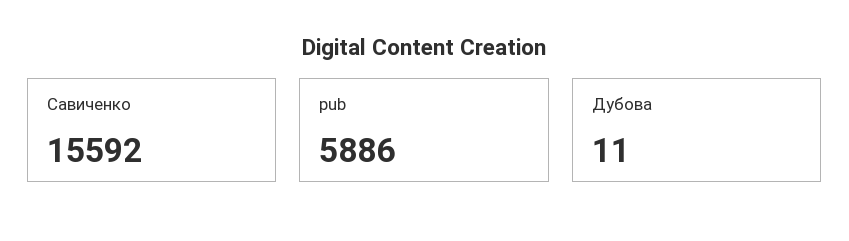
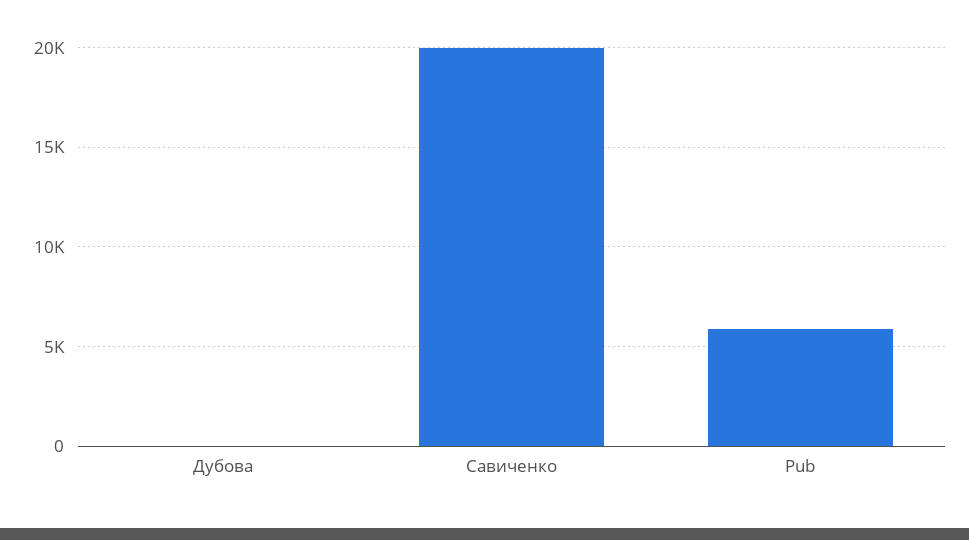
  {
-   "Савиченко": 15592,
+   "Савиченко": 20000,
    "pub": 5886,
    "Дубова": 11
  }

